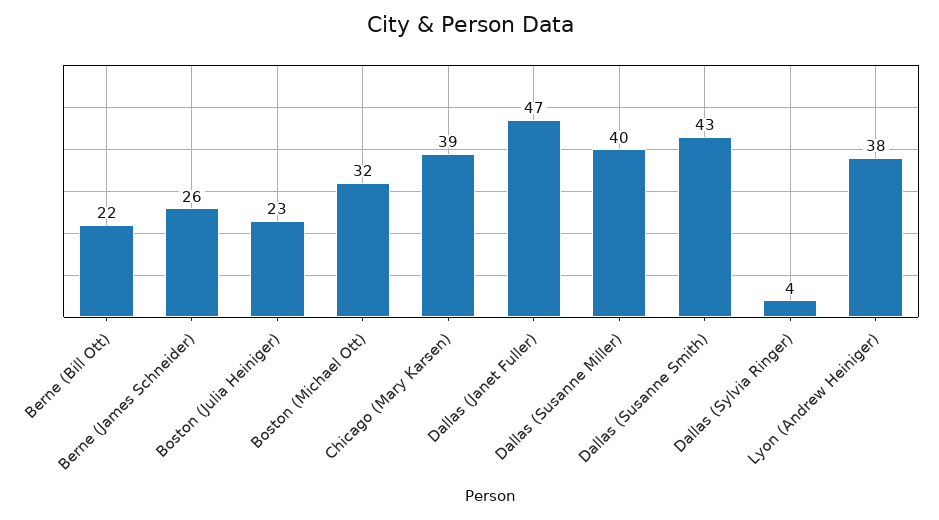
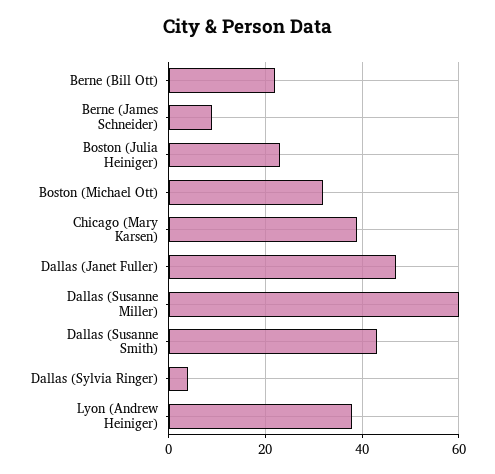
  {
    "Berne (Bill Ott)": 22,
-   "Berne (James Schneider)": 26,
+   "Berne (James Schneider)": 10,
    "Boston (Julia Heiniger)": 23,
    "Boston (Michael Ott)": 32,
    "Chicago (Mary Karsen)": 39,
    "Dallas (Janet Fuller)": 47,
-   "Dallas (Susanne Miller)": 40,
+   "Dallas (Susanne Miller)": 60,
    "Dallas (Susanne Smith)": 43,
    "Dallas (Sylvia Ringer)": 4,
    "Lyon (Andrew Heiniger)": 38
  }

